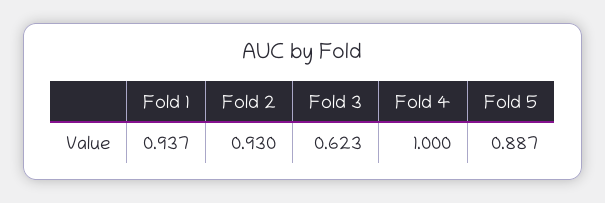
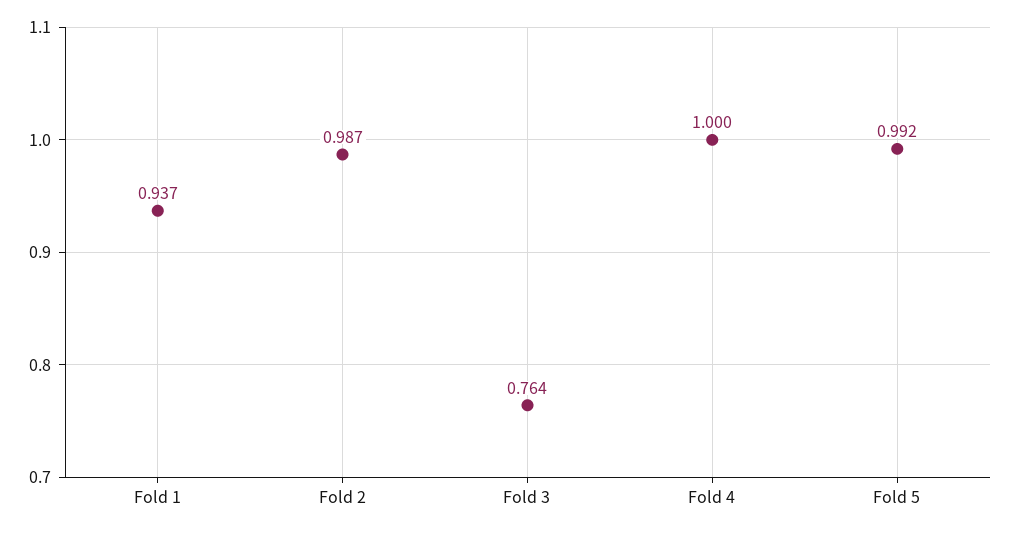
  {
    "Fold 1": 0.937,
-   "Fold 2": 0.93,
+   "Fold 2": 0.987,
-   "Fold 3": 0.623,
+   "Fold 3": 0.764,
    "Fold 4": 1,
-   "Fold 5": 0.887
+   "Fold 5": 0.992
  }

